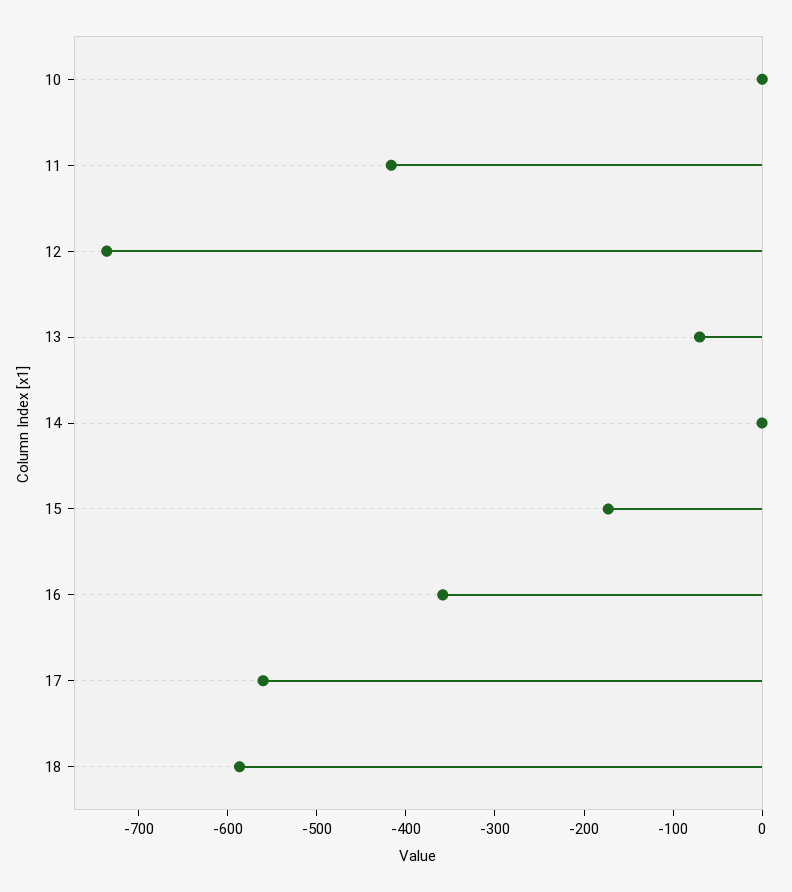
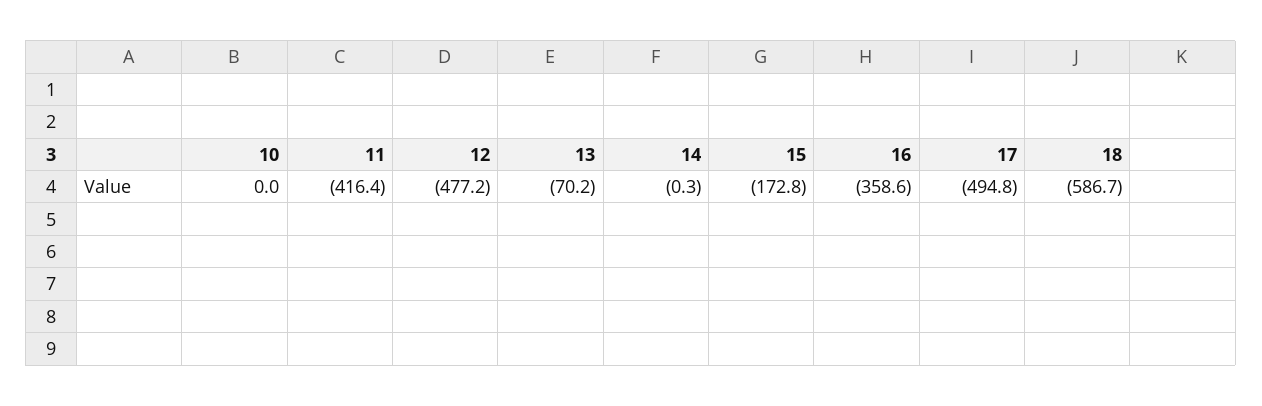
  {
    "10": 0,
    "11": -416.4,
-   "12": -740,
+   "12": -477.2,
    "13": -70.2,
    "14": -0.3,
    "15": -172.8,
    "16": -358.6,
-   "17": -560,
+   "17": -494.8,
    "18": -586.7
  }

